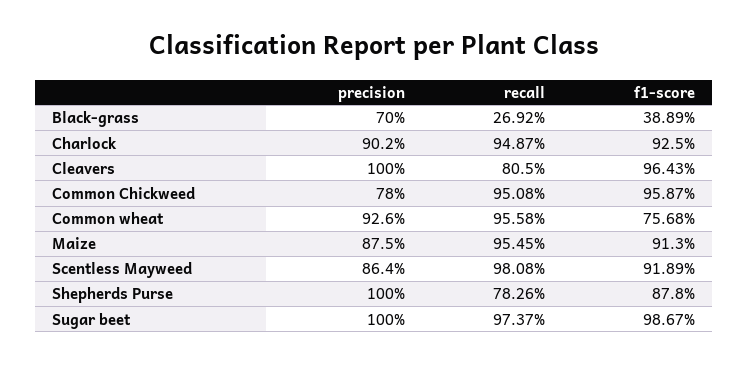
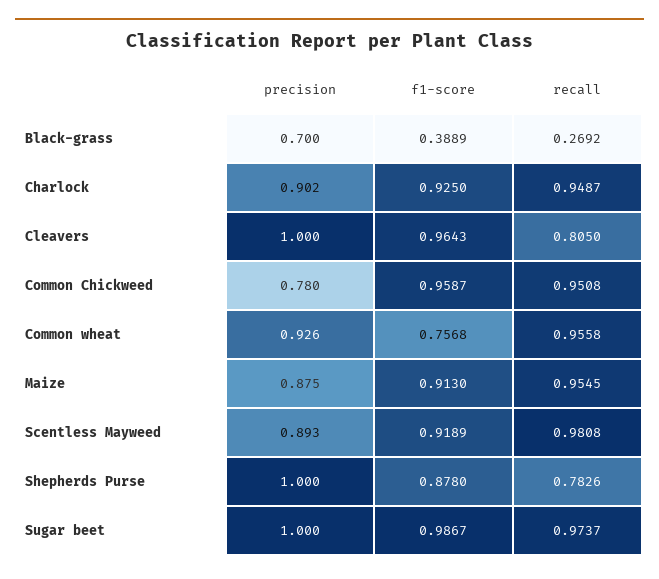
  {
    "precision": {
      "Black-grass": 0.7,
      "Charlock": 0.902,
      "Cleavers": 1,
      "Common Chickweed": 0.78,
      "Common wheat": 0.926,
      "Maize": 0.875,
-     "Scentless Mayweed": 0.864,
+     "Scentless Mayweed": 0.893,
      "Shepherds Purse": 1,
      "Sugar beet": 1
    },
    "recall": {
      "Black-grass": 0.2692,
      "Charlock": 0.9487,
      "Cleavers": 0.805,
      "Common Chickweed": 0.9508,
      "Common wheat": 0.9558,
      "Maize": 0.9545,
      "Scentless Mayweed": 0.9808,
      "Shepherds Purse": 0.7826,
      "Sugar beet": 0.9737
    },
    "f1-score": {
      "Black-grass": 0.3889,
      "Charlock": 0.925,
      "Cleavers": 0.9643,
      "Common Chickweed": 0.9587,
      "Common wheat": 0.7568,
      "Maize": 0.913,
      "Scentless Mayweed": 0.9189,
      "Shepherds Purse": 0.878,
      "Sugar beet": 0.9867
    }
  }

